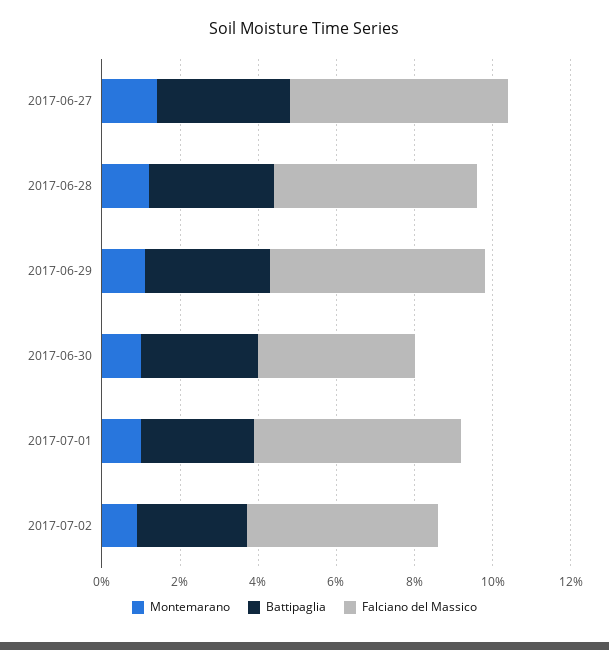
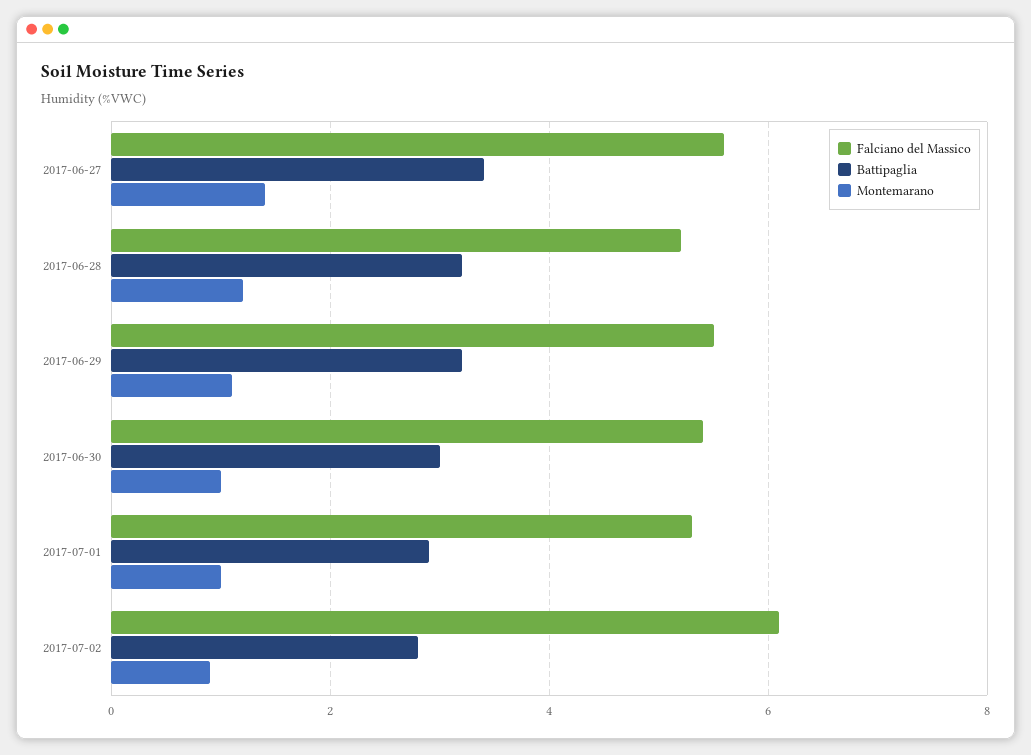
  {
    "Montemarano": {
      "2017-06-27": 1.5,
      "2017-06-28": 1,
      "2017-06-29": 1,
      "2017-06-30": 1,
      "2017-07-01": 1,
      "2017-07-02": 1
    },
    "Battipaglia": {
      "2017-06-27": 3.5,
      "2017-06-28": 3,
      "2017-06-29": 3,
      "2017-06-30": 3,
      "2017-07-01": 3,
      "2017-07-02": 3
    },
    "Falciano del Massico": {
      "2017-06-27": 5.5,
      "2017-06-28": 5,
      "2017-06-29": 5.5,
-     "2017-06-30": 4,
+     "2017-06-30": 5.5,
      "2017-07-01": 5.5,
-     "2017-07-02": 5
+     "2017-07-02": 6
    }
  }

